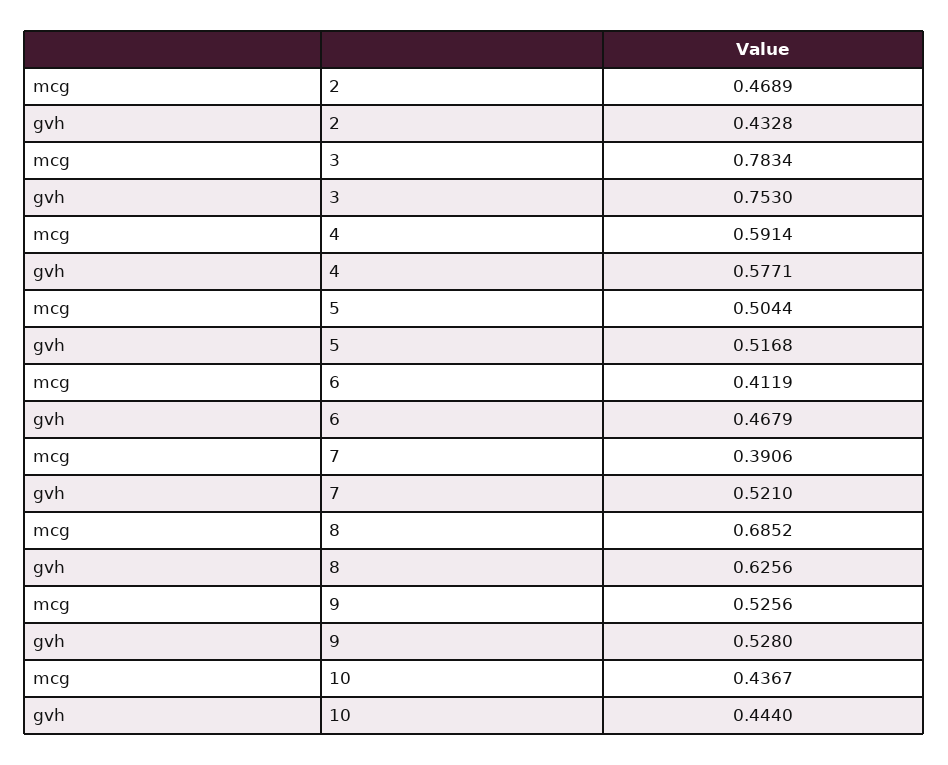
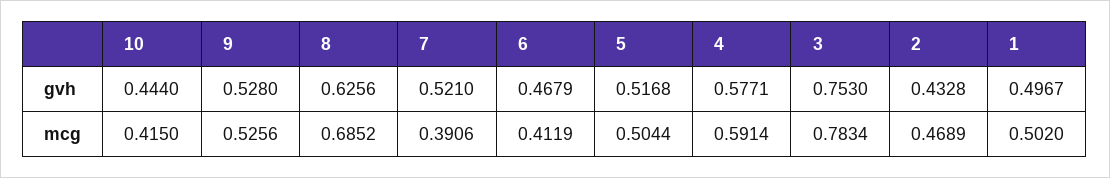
  {
    "mcg": {
      "2": 0.4689,
      "3": 0.7834,
      "4": 0.5914,
      "5": 0.5044,
      "6": 0.4119,
      "7": 0.3906,
      "8": 0.6852,
      "9": 0.5256,
-     "10": 0.4367
+     "10": 0.415,
+     "1": 0.502
    },
    "gvh": {
      "2": 0.4328,
      "3": 0.753,
      "4": 0.5771,
      "5": 0.5168,
      "6": 0.4679,
      "7": 0.521,
      "8": 0.6256,
      "9": 0.528,
-     "10": 0.444
+     "10": 0.444,
+     "1": 0.4967
    }
  }

